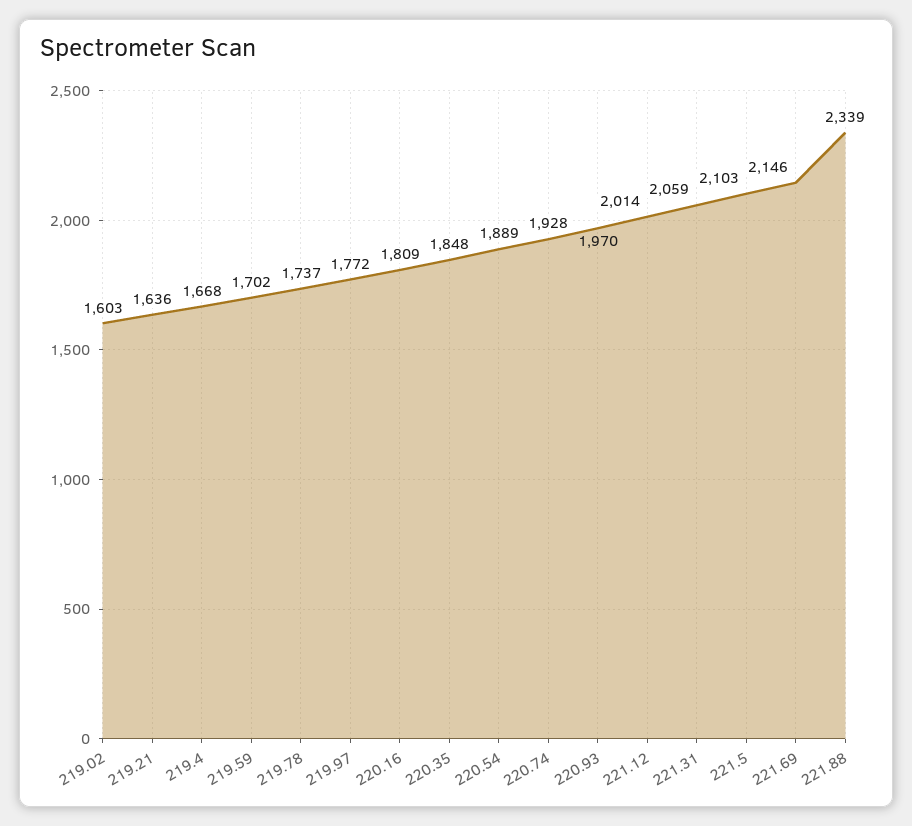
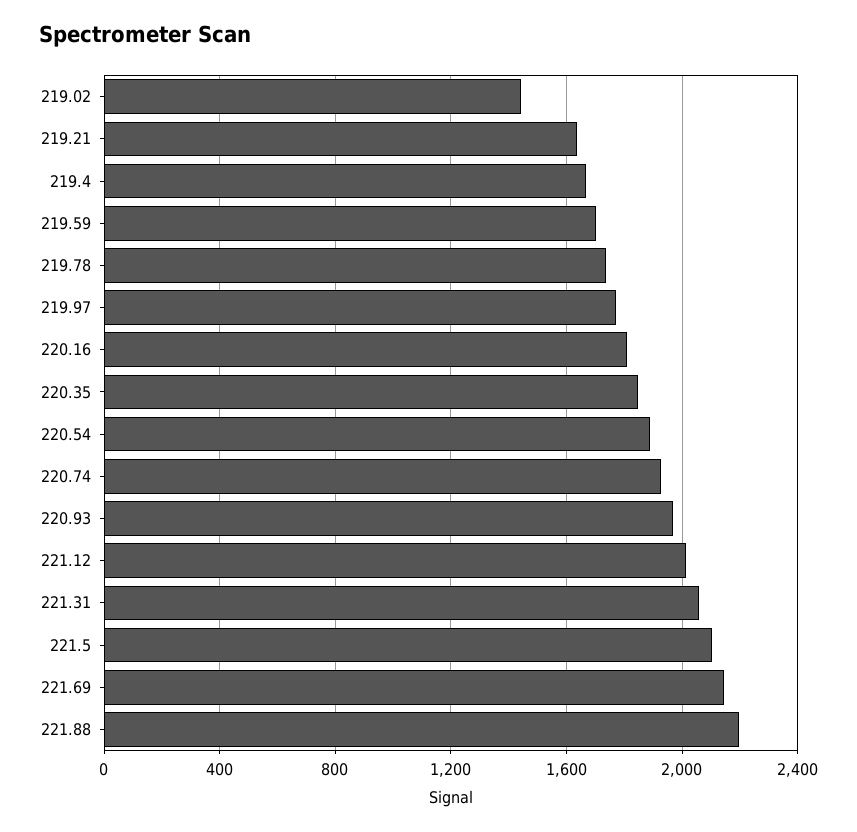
  {
-   "219.02": 1603,
+   "219.02": 1450,
    "219.21": 1636,
    "219.4": 1668,
    "219.59": 1702,
    "219.78": 1737,
    "219.97": 1772,
    "220.16": 1809,
    "220.35": 1848,
    "220.54": 1889,
    "220.74": 1928,
    "220.93": 1970,
    "221.12": 2014,
    "221.31": 2059,
    "221.5": 2103,
    "221.69": 2146,
-   "221.88": 2339
+   "221.88": 2200
  }

